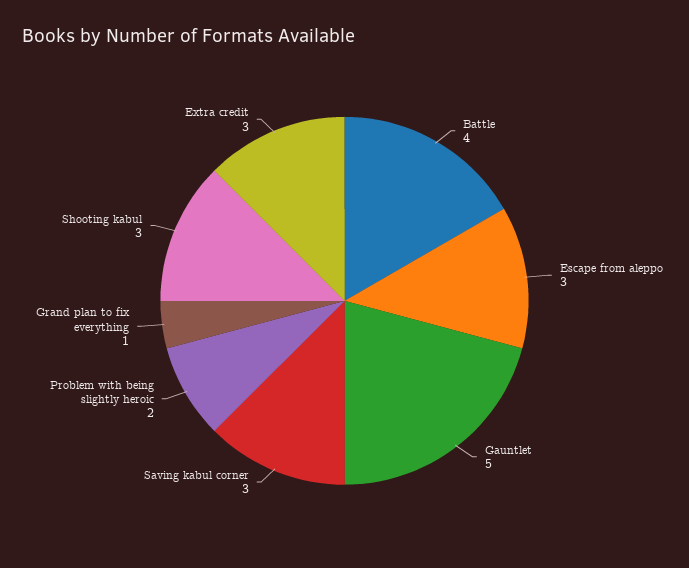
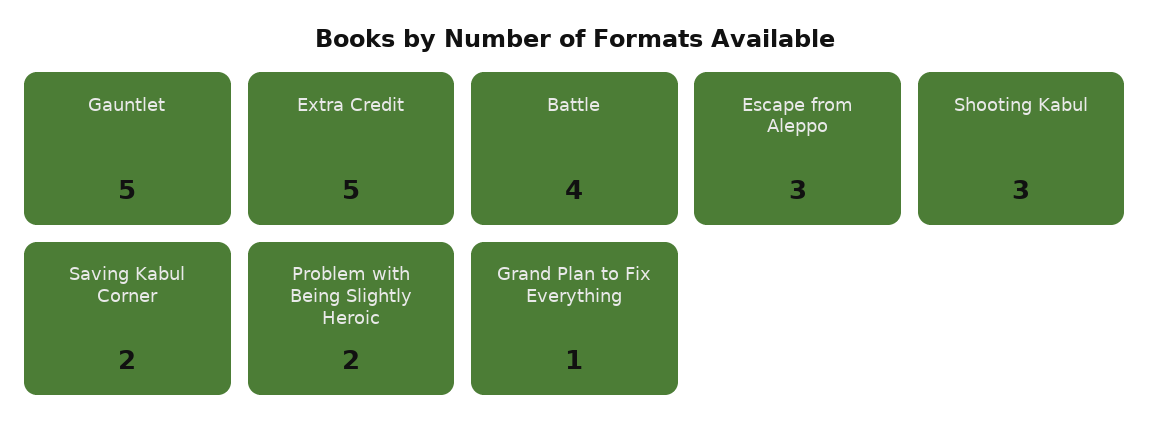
  {
    "Battle": 4,
    "Escape from aleppo": 3,
    "Gauntlet": 5,
-   "Saving kabul corner": 3,
+   "Saving kabul corner": 2,
    "Problem with being slightly heroic": 2,
    "Grand plan to fix everything": 1,
    "Shooting kabul": 3,
-   "Extra credit": 3
+   "Extra credit": 5
  }

